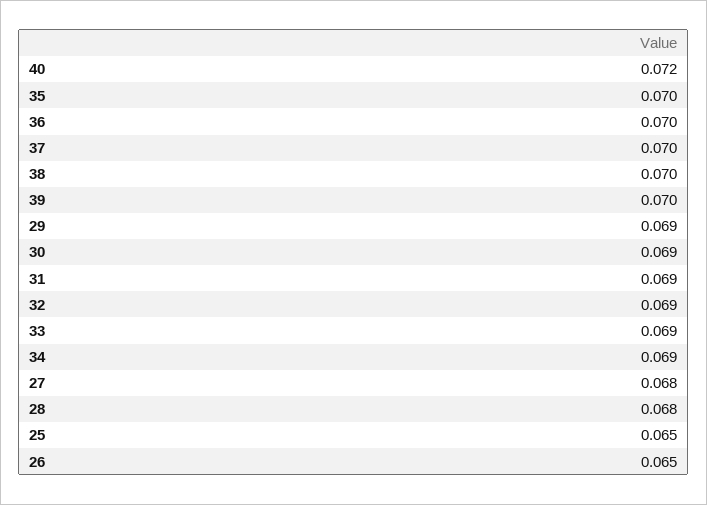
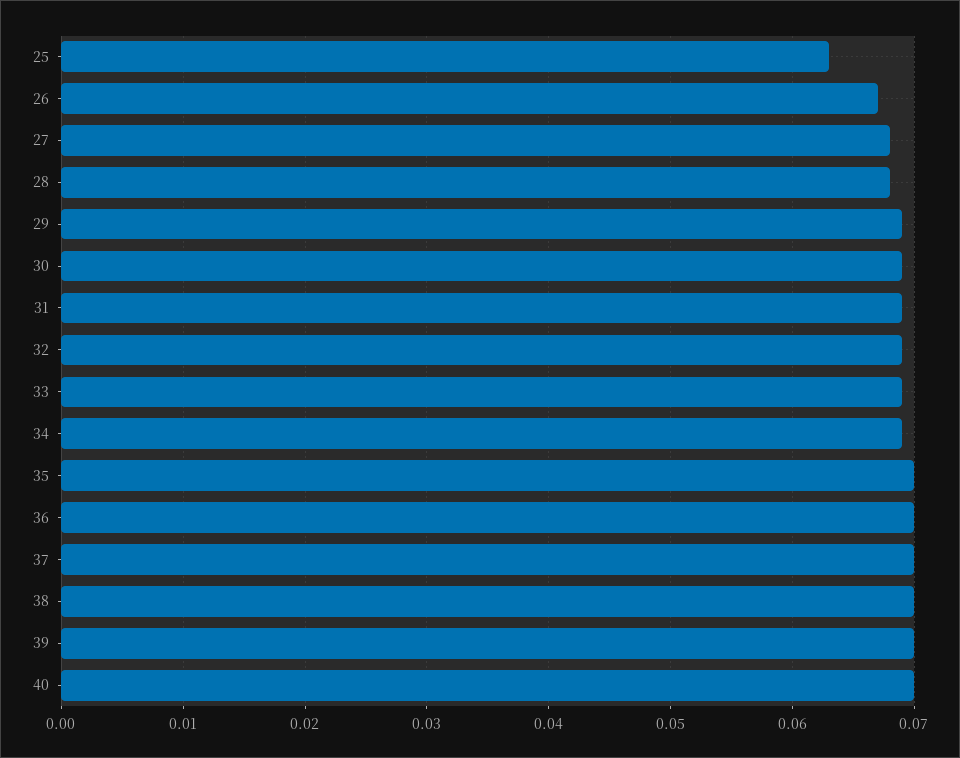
  {
-   "40": 0.072,
+   "40": 0.07,
    "35": 0.07,
    "36": 0.07,
    "37": 0.07,
    "38": 0.07,
    "39": 0.07,
    "29": 0.069,
    "30": 0.069,
    "31": 0.069,
    "32": 0.069,
    "33": 0.069,
    "34": 0.069,
    "27": 0.068,
    "28": 0.068,
-   "25": 0.065,
+   "25": 0.063,
-   "26": 0.065
+   "26": 0.067
  }

